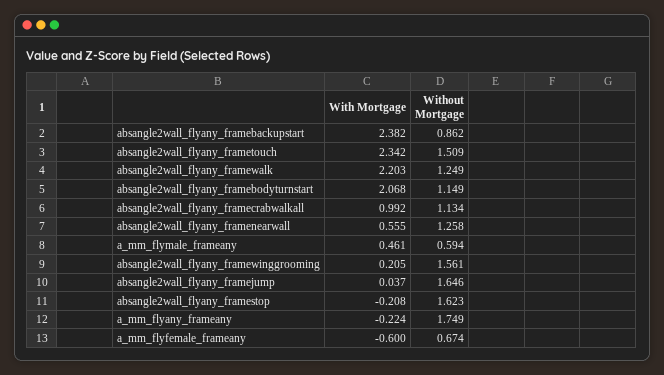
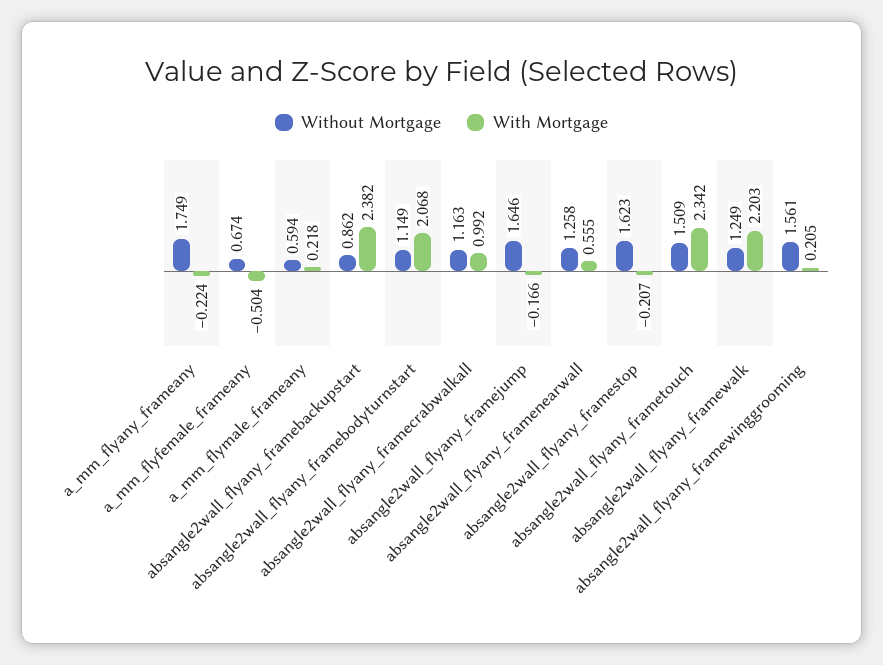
  {
    "With Mortgage": {
      "absangle2wall_flyany_framebackupstart": 2.382,
      "absangle2wall_flyany_frametouch": 2.342,
      "absangle2wall_flyany_framewalk": 2.203,
      "absangle2wall_flyany_framebodyturnstart": 2.068,
      "absangle2wall_flyany_framecrabwalkall": 0.992,
      "absangle2wall_flyany_framenearwall": 0.555,
-     "a_mm_flymale_frameany": 0.461,
+     "a_mm_flymale_frameany": 0.218,
      "absangle2wall_flyany_framewinggrooming": 0.205,
-     "absangle2wall_flyany_framejump": 0.037,
+     "absangle2wall_flyany_framejump": -0.166,
-     "absangle2wall_flyany_framestop": -0.208,
+     "absangle2wall_flyany_framestop": -0.207,
      "a_mm_flyany_frameany": -0.224,
-     "a_mm_flyfemale_frameany": -0.6
+     "a_mm_flyfemale_frameany": -0.504
    },
    "Without Mortgage": {
      "absangle2wall_flyany_framebackupstart": 0.862,
      "absangle2wall_flyany_frametouch": 1.509,
      "absangle2wall_flyany_framewalk": 1.249,
      "absangle2wall_flyany_framebodyturnstart": 1.149,
-     "absangle2wall_flyany_framecrabwalkall": 1.134,
+     "absangle2wall_flyany_framecrabwalkall": 1.163,
      "absangle2wall_flyany_framenearwall": 1.258,
      "a_mm_flymale_frameany": 0.594,
      "absangle2wall_flyany_framewinggrooming": 1.561,
      "absangle2wall_flyany_framejump": 1.646,
      "absangle2wall_flyany_framestop": 1.623,
      "a_mm_flyany_frameany": 1.749,
      "a_mm_flyfemale_frameany": 0.674
    }
  }

